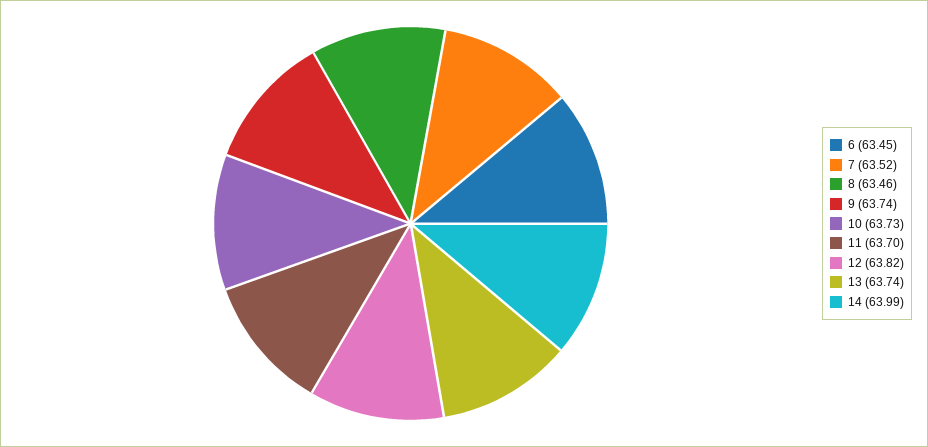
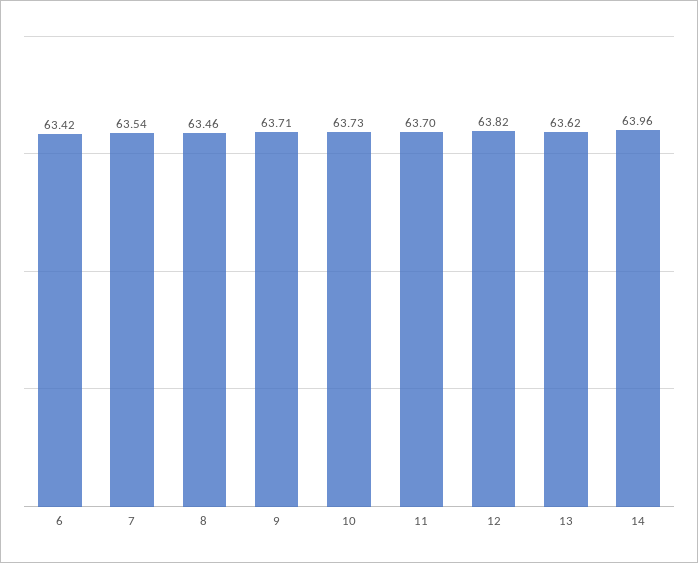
  {
-   "6": 63.45,
+   "6": 63.42,
-   "7": 63.52,
+   "7": 63.54,
    "8": 63.46,
-   "9": 63.74,
+   "9": 63.71,
    "10": 63.73,
    "11": 63.7,
    "12": 63.82,
-   "13": 63.74,
+   "13": 63.62,
-   "14": 63.99
+   "14": 63.96
  }

